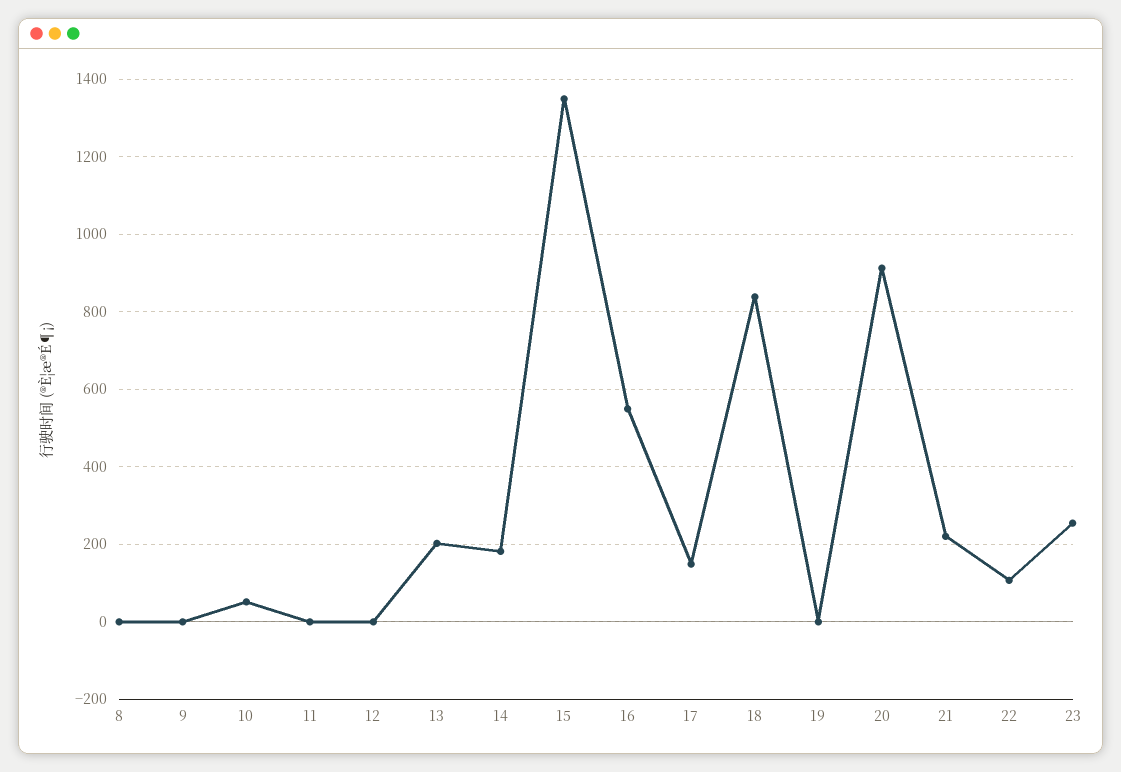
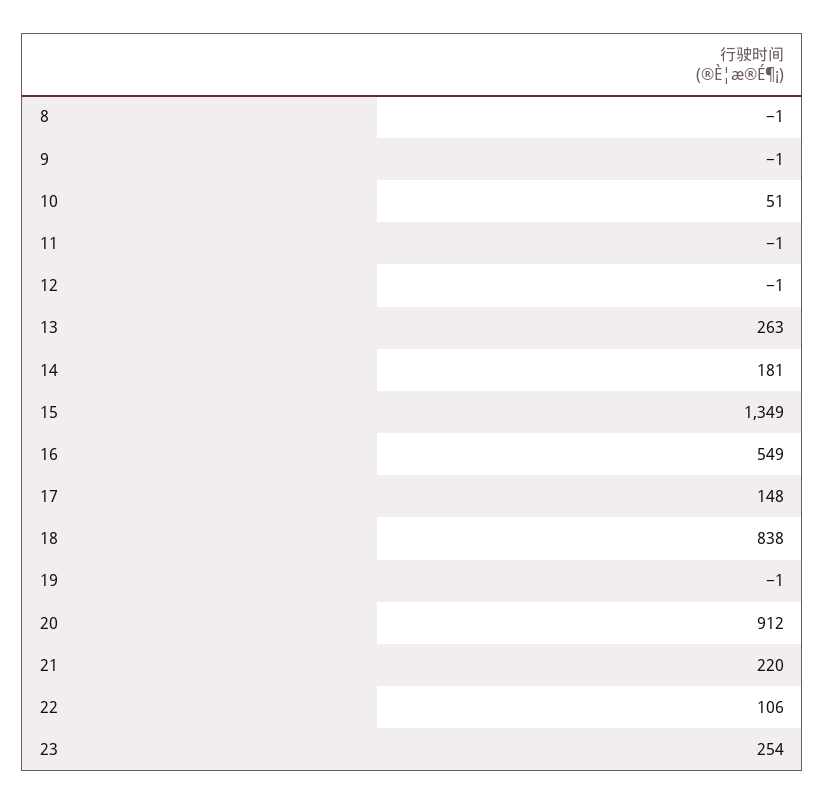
  {
    "8": -1,
    "9": -1,
    "10": 51,
    "11": -1,
    "12": -1,
-   "13": 200,
+   "13": 263,
    "14": 181,
    "15": 1349,
    "16": 549,
    "17": 148,
    "18": 838,
    "19": -1,
    "20": 912,
    "21": 220,
    "22": 106,
    "23": 254
  }

